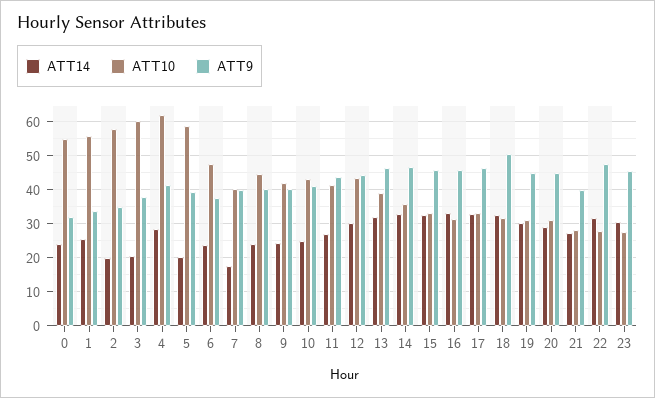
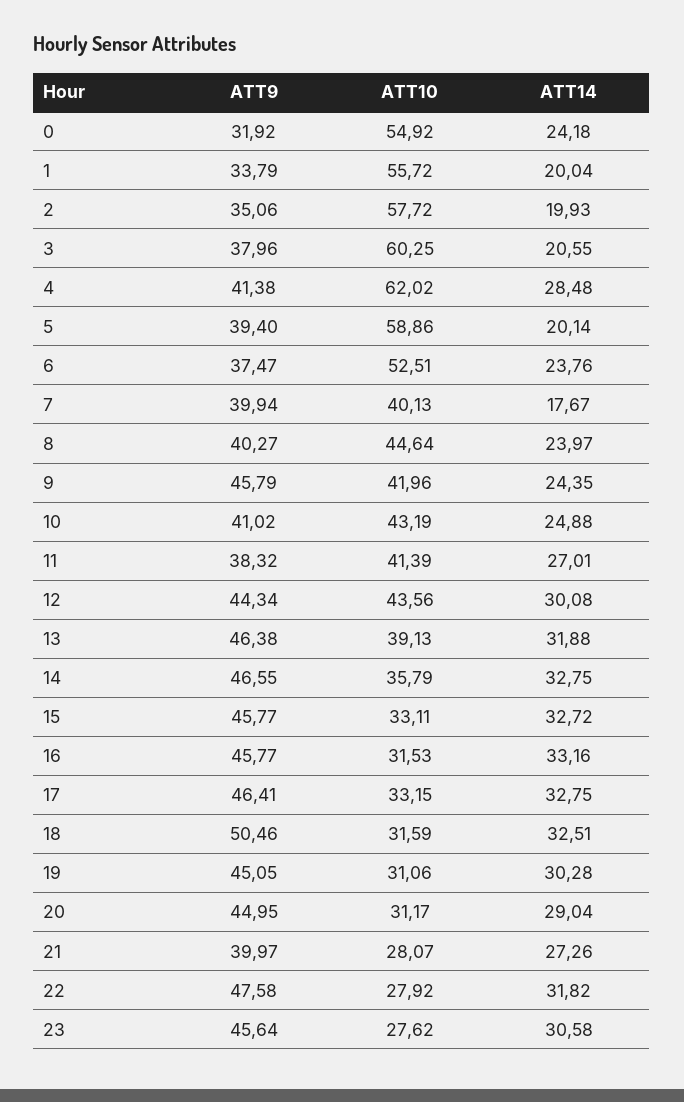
  {
    "ATT14": {
      "0": 24.18,
-     "1": 26,
+     "1": 20.04,
      "2": 19.93,
      "3": 20.55,
      "4": 28.48,
      "5": 20.14,
      "6": 23.76,
      "7": 17.67,
      "8": 23.97,
      "9": 24.35,
      "10": 24.88,
      "11": 27.01,
      "12": 30.08,
      "13": 31.88,
      "14": 32.75,
      "15": 32.72,
      "16": 33.16,
      "17": 32.75,
      "18": 32.51,
      "19": 30.28,
      "20": 29.04,
      "21": 27.26,
      "22": 31.82,
      "23": 30.58
    },
    "ATT10": {
      "0": 54.92,
      "1": 55.72,
      "2": 57.72,
      "3": 60.25,
      "4": 62.02,
      "5": 58.86,
-     "6": 48,
+     "6": 52.51,
      "7": 40.13,
      "8": 44.64,
      "9": 41.96,
      "10": 43.19,
      "11": 41.39,
      "12": 43.56,
      "13": 39.13,
      "14": 35.79,
      "15": 33.11,
      "16": 31.53,
      "17": 33.15,
      "18": 31.59,
      "19": 31.06,
      "20": 31.17,
      "21": 28.07,
      "22": 27.92,
      "23": 27.62
    },
    "ATT9": {
      "0": 31.92,
      "1": 33.79,
      "2": 35.06,
      "3": 37.96,
      "4": 41.38,
      "5": 39.4,
      "6": 37.47,
      "7": 39.94,
      "8": 40.27,
-     "9": 40,
+     "9": 45.79,
      "10": 41.02,
-     "11": 44,
+     "11": 38.32,
      "12": 44.34,
      "13": 46.38,
      "14": 46.55,
      "15": 45.77,
      "16": 45.77,
      "17": 46.41,
      "18": 50.46,
      "19": 45.05,
      "20": 44.95,
      "21": 39.97,
      "22": 47.58,
      "23": 45.64
    }
  }

